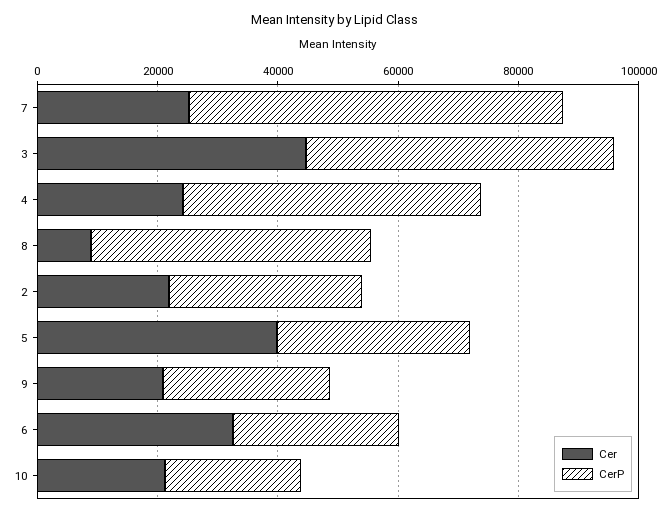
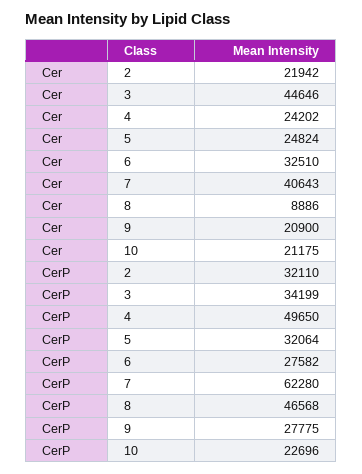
  {
    "Cer": {
-     "7": 25000,
+     "7": 40643,
      "3": 44646,
      "4": 24202,
      "8": 8886,
      "2": 21942,
-     "5": 40000,
+     "5": 24824,
      "9": 20900,
      "6": 32510,
      "10": 21175
    },
    "CerP": {
      "7": 62280,
-     "3": 50000,
+     "3": 34199,
      "4": 49650,
      "8": 46568,
      "2": 32110,
      "5": 32064,
      "9": 27775,
      "6": 27582,
      "10": 22696
    }
  }

